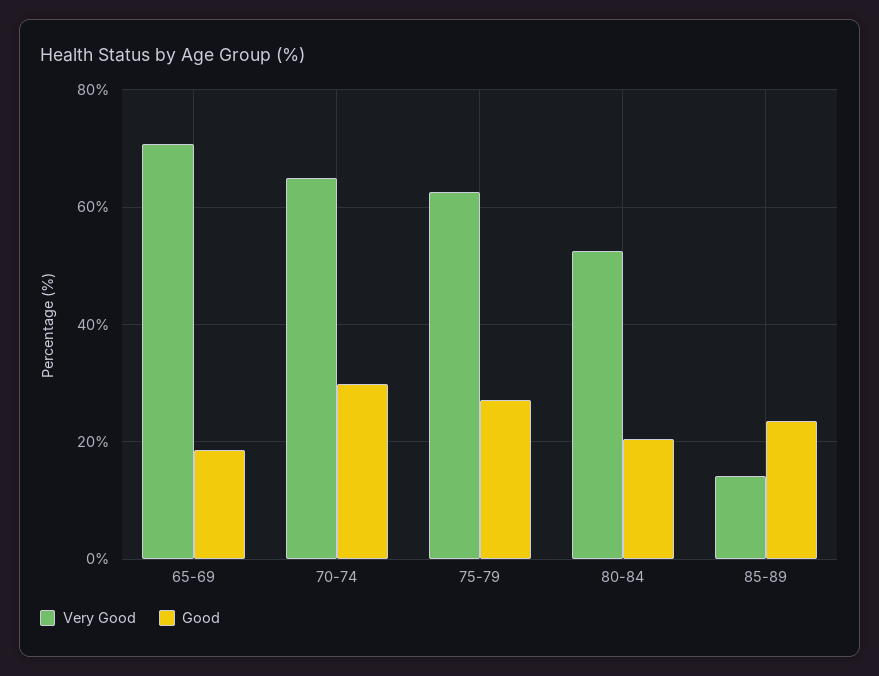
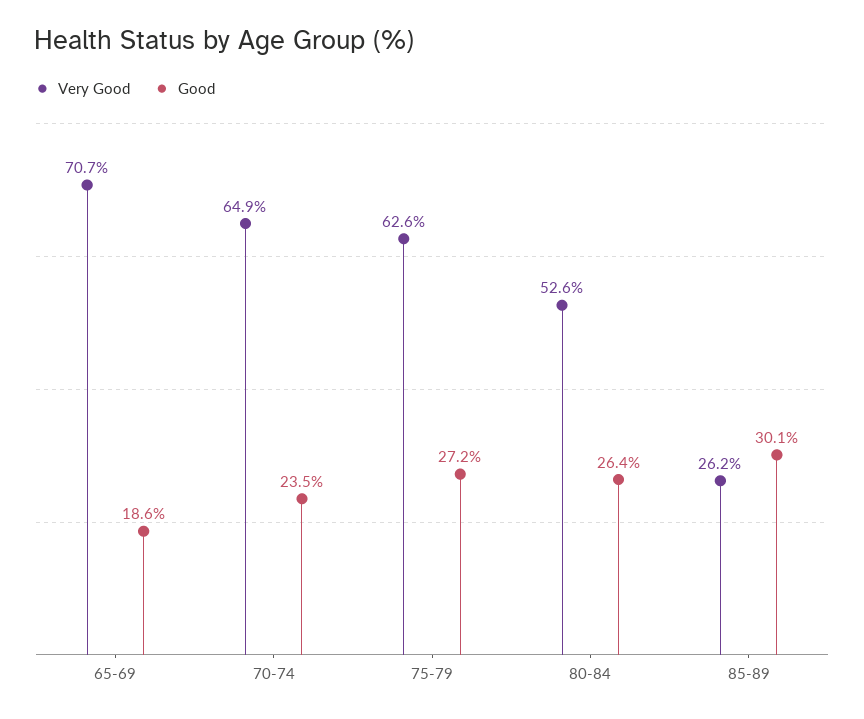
  {
    "Very Good": {
      "65-69": 70.7,
      "70-74": 64.9,
      "75-79": 62.6,
      "80-84": 52.6,
-     "85-89": 14
+     "85-89": 26.2
    },
    "Good": {
      "65-69": 18.6,
-     "70-74": 30,
+     "70-74": 23.5,
      "75-79": 27.2,
-     "80-84": 20,
+     "80-84": 26.4,
-     "85-89": 24
+     "85-89": 30.1
    }
  }

